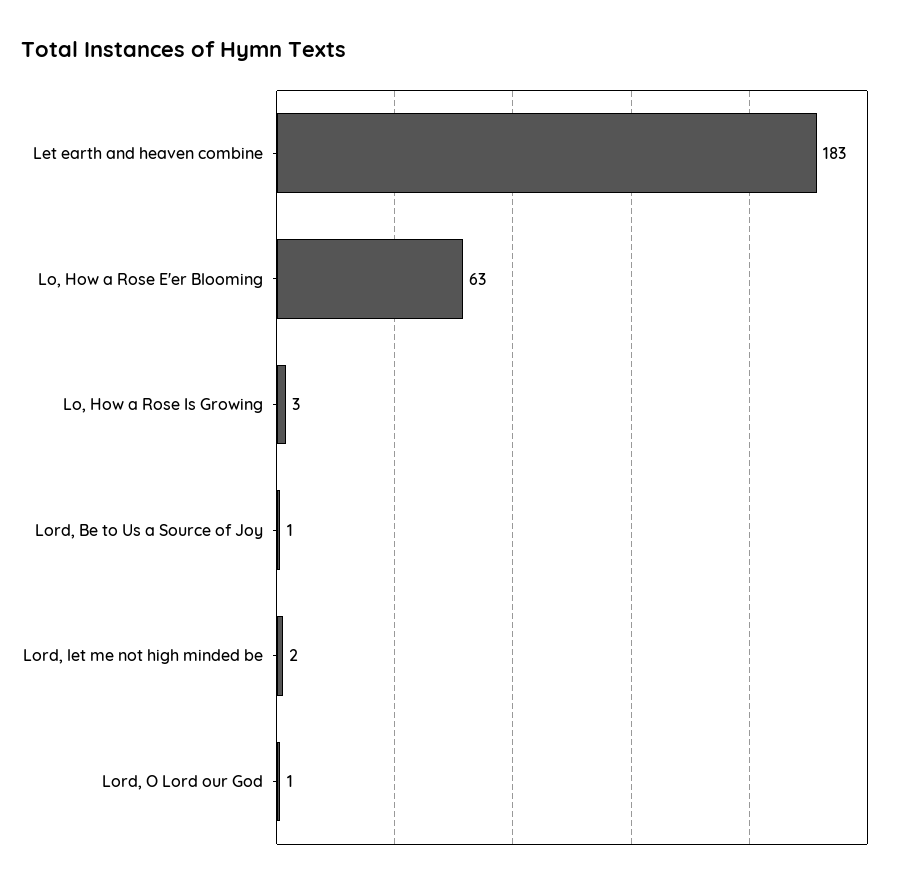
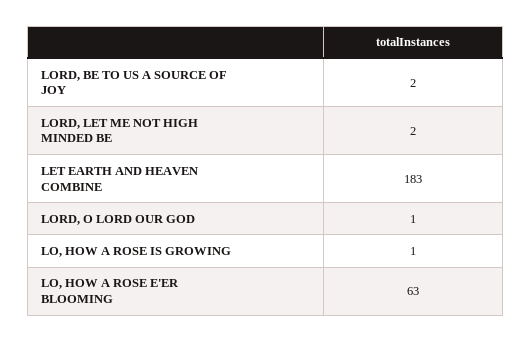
  {
    "Let earth and heaven combine": 183,
    "Lo, How a Rose E'er Blooming": 63,
-   "Lo, How a Rose Is Growing": 3,
+   "Lo, How a Rose Is Growing": 1,
-   "Lord, Be to Us a Source of Joy": 1,
+   "Lord, Be to Us a Source of Joy": 2,
    "Lord, let me not high minded be": 2,
    "Lord, O Lord our God": 1
  }

